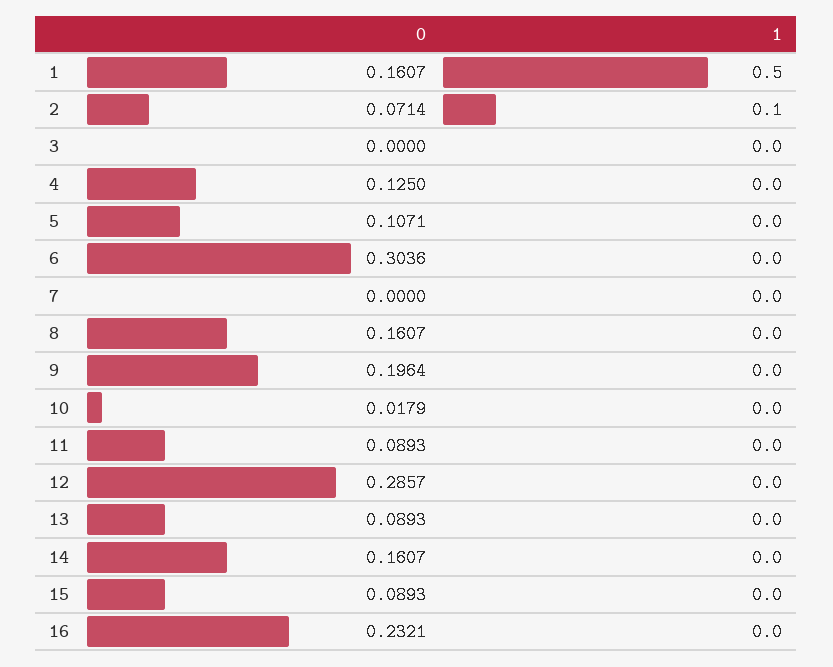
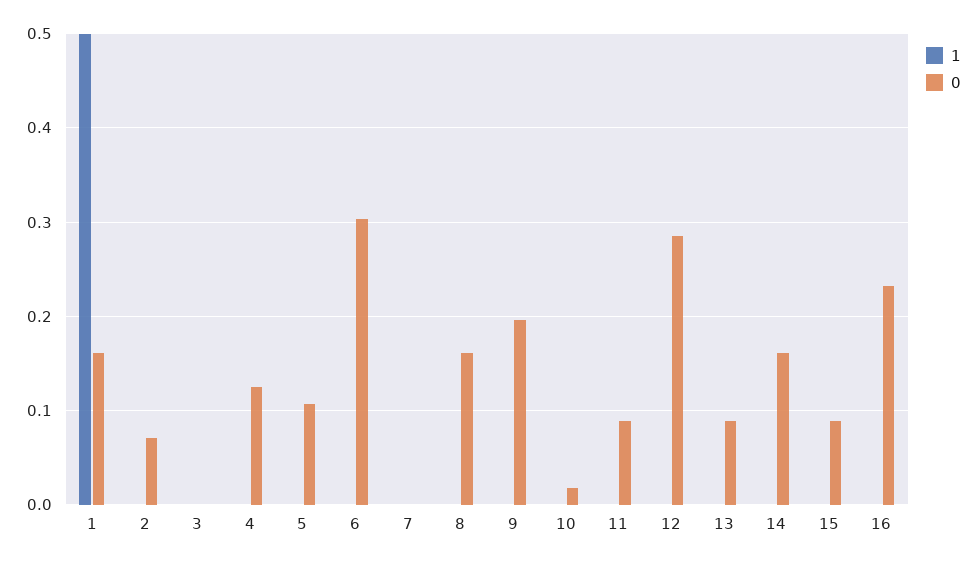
  {
    "0": {
      "1": 0.1607,
      "2": 0.0714,
      "3": 0,
      "4": 0.125,
      "5": 0.1071,
      "6": 0.3036,
      "7": 0,
      "8": 0.1607,
      "9": 0.1964,
      "10": 0.0179,
      "11": 0.0893,
      "12": 0.2857,
      "13": 0.0893,
      "14": 0.1607,
      "15": 0.0893,
      "16": 0.2321
    },
    "1": {
      "1": 0.5,
-     "2": 0.1,
+     "2": 0,
      "3": 0,
      "4": 0,
      "5": 0,
      "6": 0,
      "7": 0,
      "8": 0,
      "9": 0,
      "10": 0,
      "11": 0,
      "12": 0,
      "13": 0,
      "14": 0,
      "15": 0,
      "16": 0
    }
  }

